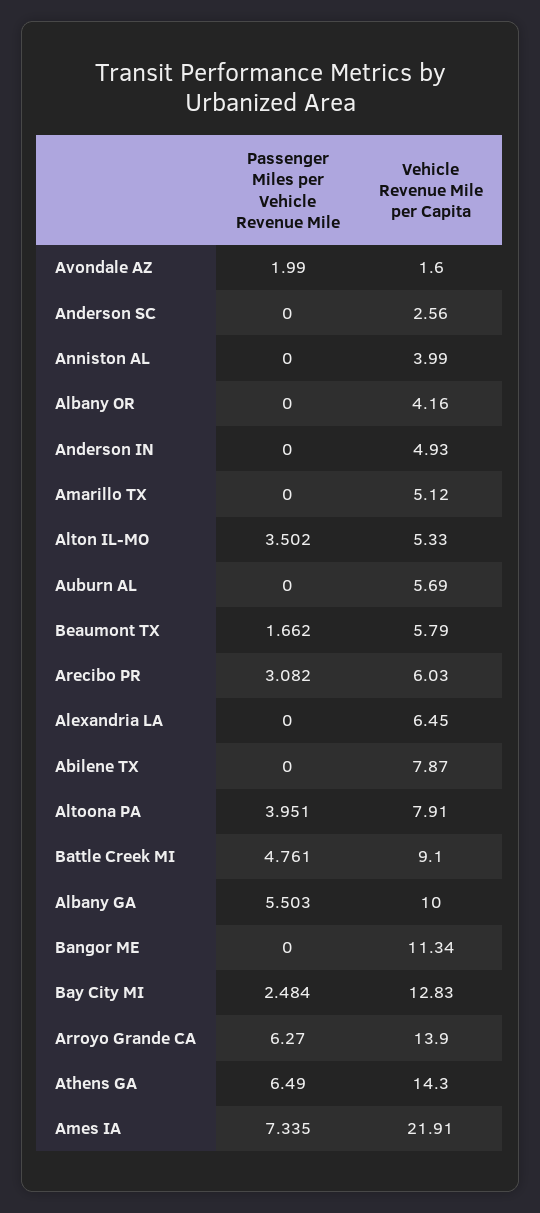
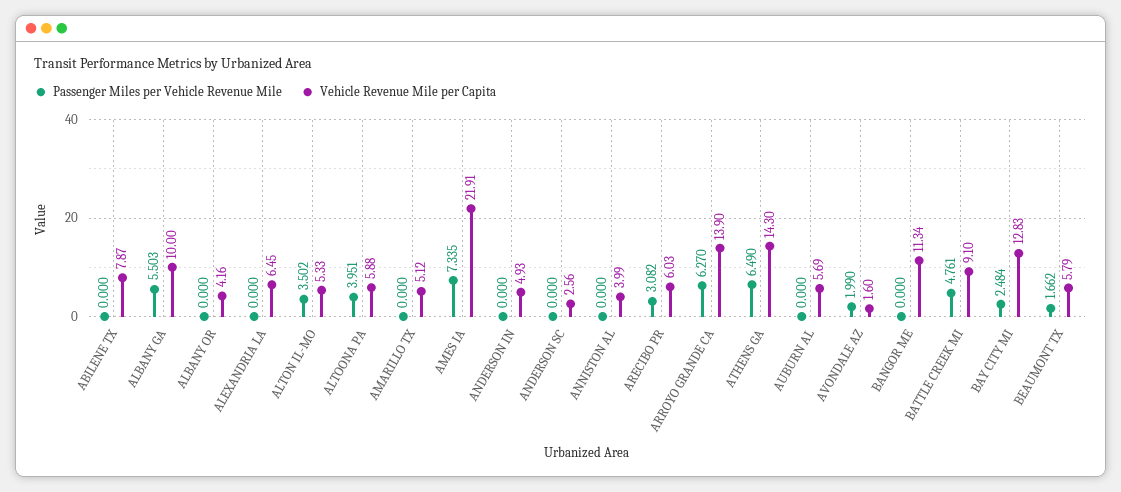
  {
    "Passenger Miles per Vehicle Revenue Mile": {
      "Avondale AZ": 1.99,
      "Anderson SC": 0,
      "Anniston AL": 0,
      "Albany OR": 0,
      "Anderson IN": 0,
      "Amarillo TX": 0,
      "Alton IL-MO": 3.502,
      "Auburn AL": 0,
      "Beaumont TX": 1.662,
      "Arecibo PR": 3.082,
      "Alexandria LA": 0,
      "Abilene TX": 0,
      "Altoona PA": 3.951,
      "Battle Creek MI": 4.761,
      "Albany GA": 5.503,
      "Bangor ME": 0,
      "Bay City MI": 2.484,
      "Arroyo Grande CA": 6.27,
      "Athens GA": 6.49,
      "Ames IA": 7.335
    },
    "Vehicle Revenue Mile per Capita": {
      "Avondale AZ": 1.6,
      "Anderson SC": 2.56,
      "Anniston AL": 3.99,
      "Albany OR": 4.16,
      "Anderson IN": 4.93,
      "Amarillo TX": 5.12,
      "Alton IL-MO": 5.33,
      "Auburn AL": 5.69,
      "Beaumont TX": 5.79,
      "Arecibo PR": 6.03,
      "Alexandria LA": 6.45,
      "Abilene TX": 7.87,
-     "Altoona PA": 7.91,
+     "Altoona PA": 5.88,
      "Battle Creek MI": 9.1,
      "Albany GA": 10,
      "Bangor ME": 11.34,
      "Bay City MI": 12.83,
      "Arroyo Grande CA": 13.9,
      "Athens GA": 14.3,
      "Ames IA": 21.91
    }
  }

